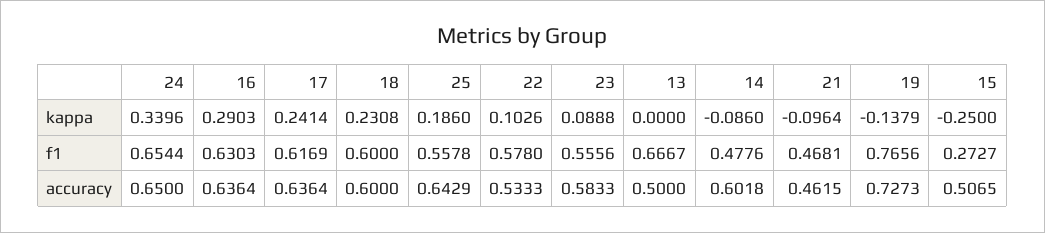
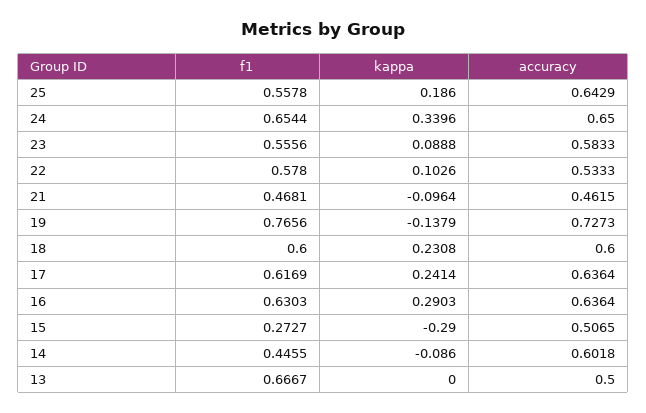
  {
    "24": {
      "kappa": 0.3396,
      "f1": 0.6544,
      "accuracy": 0.65
    },
    "16": {
      "kappa": 0.2903,
      "f1": 0.6303,
      "accuracy": 0.6364
    },
    "17": {
      "kappa": 0.2414,
      "f1": 0.6169,
      "accuracy": 0.6364
    },
    "18": {
      "kappa": 0.2308,
      "f1": 0.6,
      "accuracy": 0.6
    },
    "25": {
      "kappa": 0.186,
      "f1": 0.5578,
      "accuracy": 0.6429
    },
    "22": {
      "kappa": 0.1026,
      "f1": 0.578,
      "accuracy": 0.5333
    },
    "23": {
      "kappa": 0.0888,
      "f1": 0.5556,
      "accuracy": 0.5833
    },
    "13": {
      "kappa": 0,
      "f1": 0.6667,
      "accuracy": 0.5
    },
    "14": {
      "kappa": -0.086,
-     "f1": 0.4776,
+     "f1": 0.4455,
      "accuracy": 0.6018
    },
    "21": {
      "kappa": -0.0964,
      "f1": 0.4681,
      "accuracy": 0.4615
    },
    "19": {
      "kappa": -0.1379,
      "f1": 0.7656,
      "accuracy": 0.7273
    },
    "15": {
-     "kappa": -0.25,
+     "kappa": -0.29,
      "f1": 0.2727,
      "accuracy": 0.5065
    }
  }

